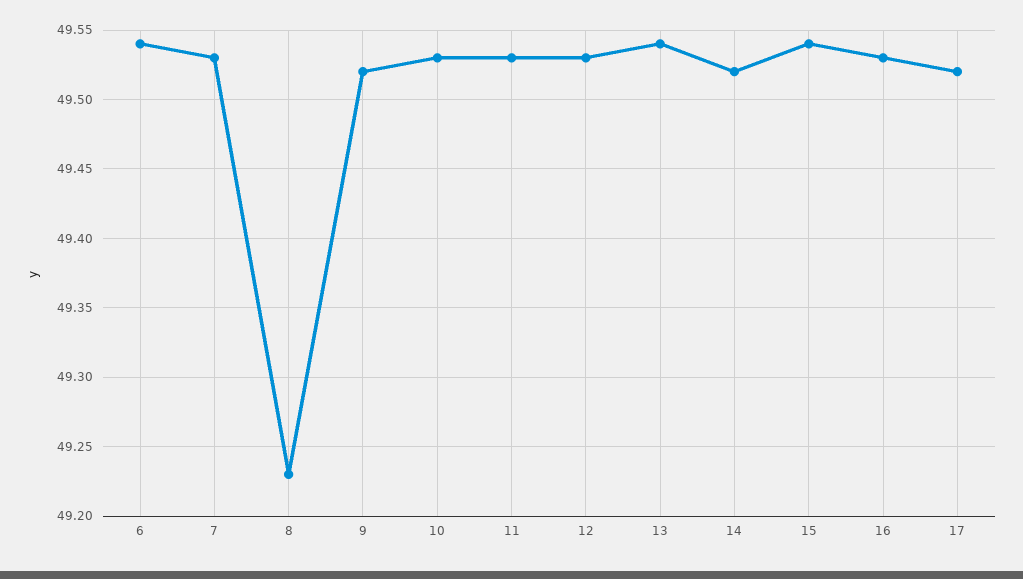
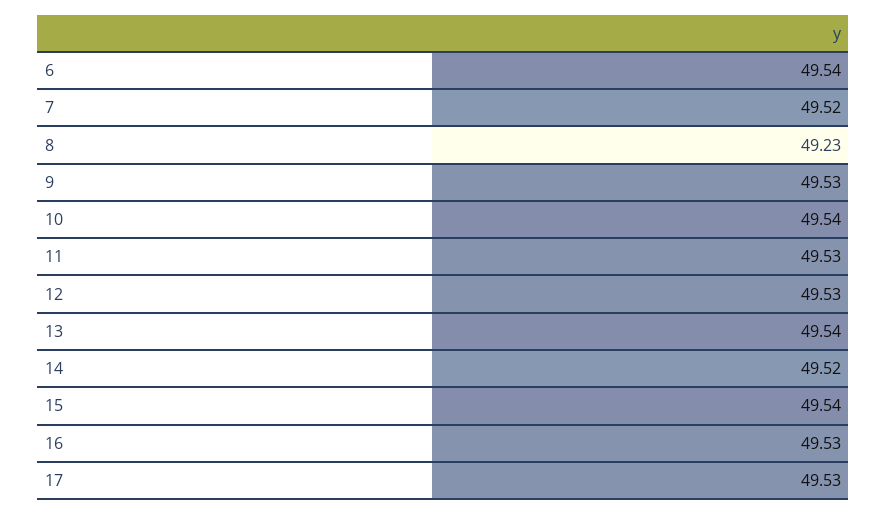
  {
    "6": 49.54,
-   "7": 49.53,
+   "7": 49.52,
    "8": 49.23,
-   "9": 49.52,
+   "9": 49.53,
-   "10": 49.53,
+   "10": 49.54,
    "11": 49.53,
    "12": 49.53,
    "13": 49.54,
    "14": 49.52,
    "15": 49.54,
    "16": 49.53,
-   "17": 49.52
+   "17": 49.53
  }

